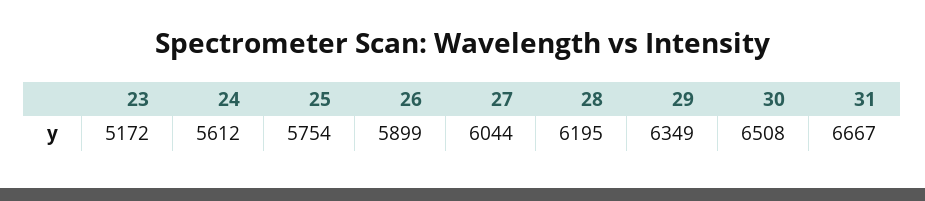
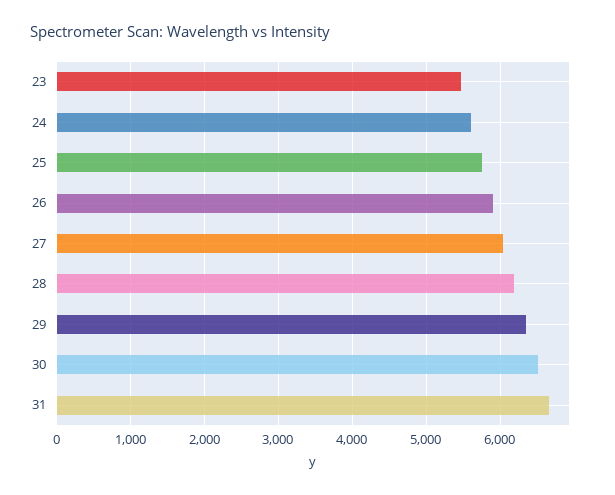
  {
-   "23": 5172,
+   "23": 5500,
    "24": 5612,
    "25": 5754,
    "26": 5899,
    "27": 6044,
    "28": 6195,
    "29": 6349,
    "30": 6508,
    "31": 6667
  }

